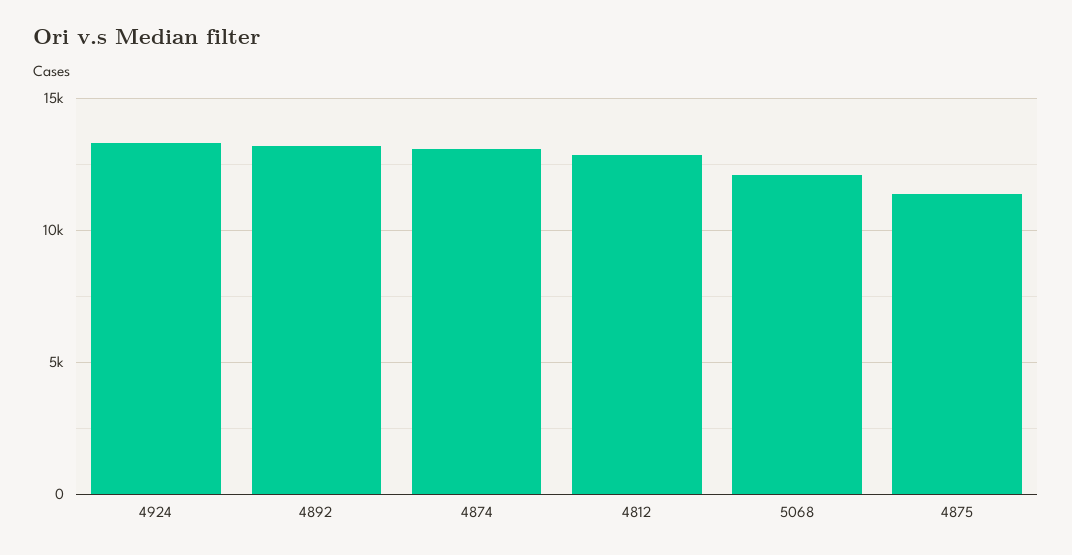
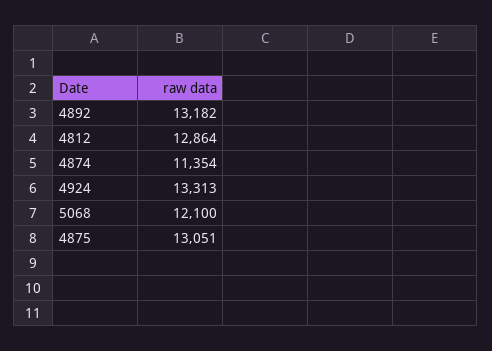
  {
    "4924": 13313,
    "4892": 13182,
-   "4874": 13000,
+   "4874": 11354,
    "4812": 12864,
    "5068": 12100,
-   "4875": 11500
+   "4875": 13051
  }

